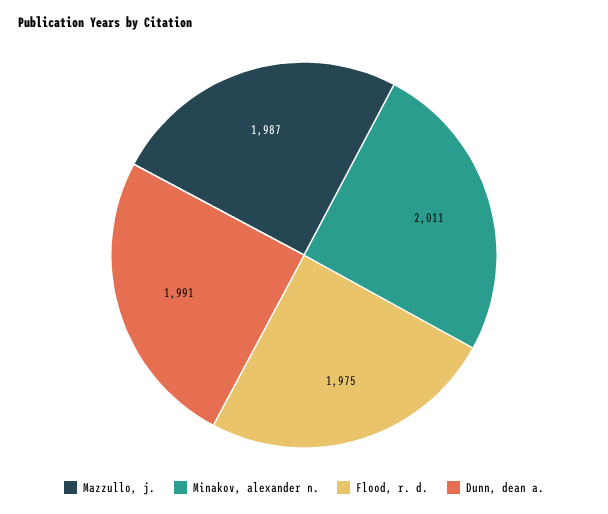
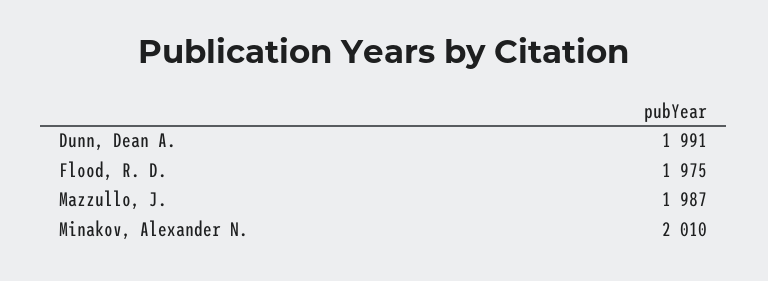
  {
    "Mazzullo, j.": 1987,
-   "Minakov, alexander n.": 2011,
+   "Minakov, alexander n.": 2010,
    "Flood, r. d.": 1975,
    "Dunn, dean a.": 1991
  }

